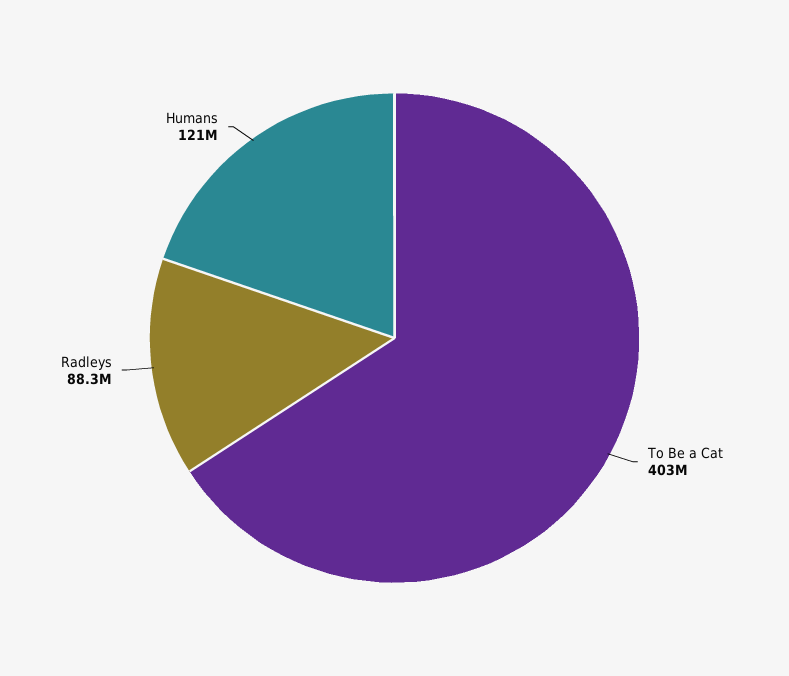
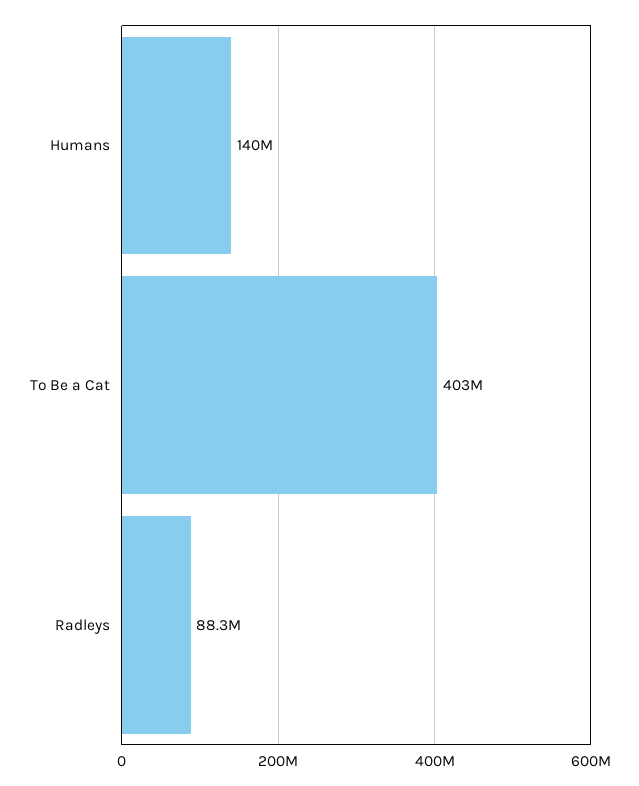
  {
    "To Be a Cat": 403000000,
    "Radleys": 88300000,
-   "Humans": 121000000
+   "Humans": 140000000
  }

